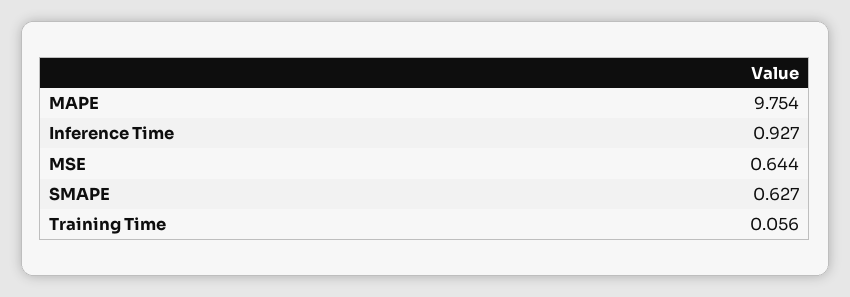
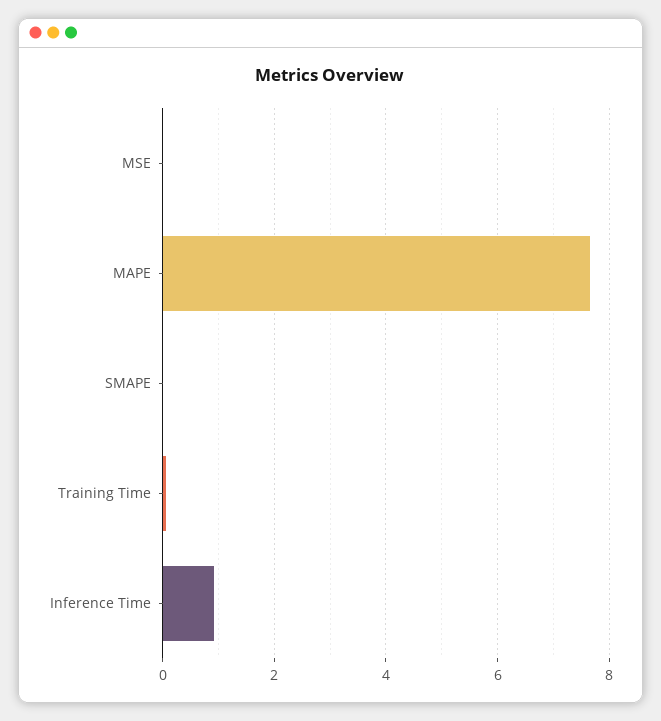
  {
-   "MAPE": 9.754,
+   "MAPE": 7.6,
    "Inference Time": 0.927,
-   "MSE": 0.644,
+   "MSE": 0,
-   "SMAPE": 0.627,
+   "SMAPE": 0,
    "Training Time": 0.056
  }

